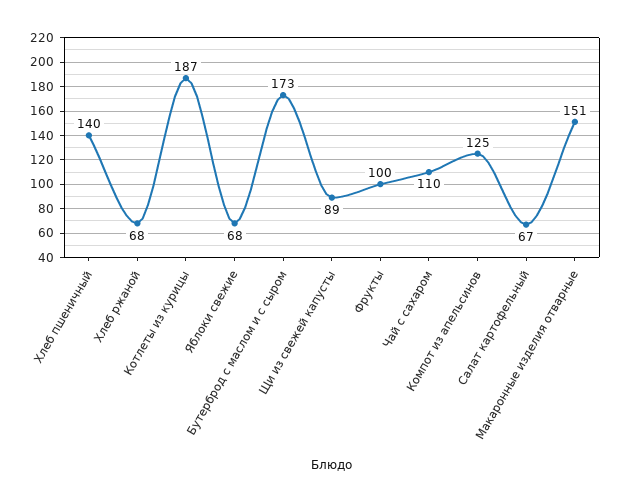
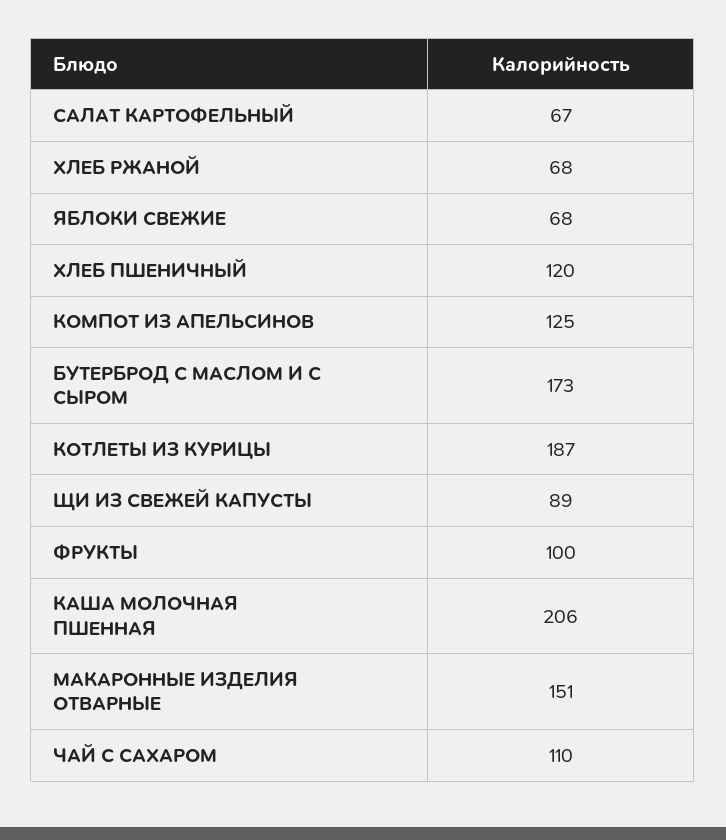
  {
-   "Хлеб пшеничный": 140,
+   "Хлеб пшеничный": 120,
    "Хлеб ржаной": 68,
    "Котлеты из курицы": 187,
    "Яблоки свежие": 68,
    "Бутерброд с маслом и с сыром": 173,
    "Щи из свежей капусты": 89,
    "Фрукты": 100,
    "Чай с сахаром": 110,
    "Компот из апельсинов": 125,
    "Салат картофельный": 67,
-   "Макаронные изделия отварные": 151
+   "Макаронные изделия отварные": 151,
+   "КАША МОЛОЧНАЯ ПШЕННАЯ": 206
  }

